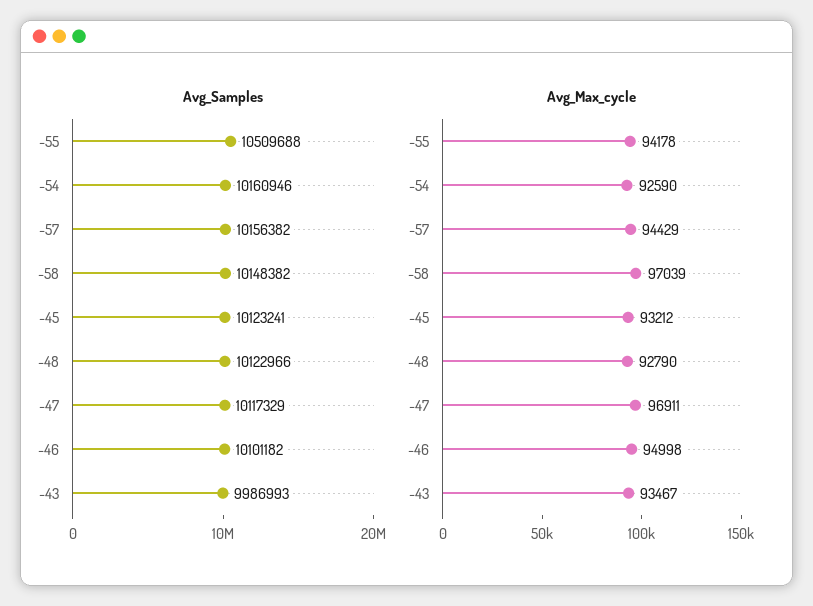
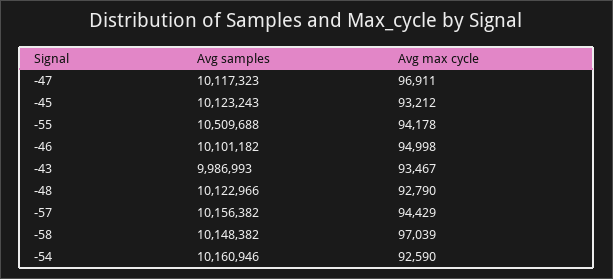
  {
    "Avg_Samples": {
      "-55": 10509688,
      "-54": 10160946,
      "-57": 10156382,
      "-58": 10148382,
-     "-45": 10123241,
+     "-45": 10123243,
      "-48": 10122966,
-     "-47": 10117329,
+     "-47": 10117323,
      "-46": 10101182,
      "-43": 9986993
    },
    "Avg_Max_cycle": {
      "-55": 94178,
      "-54": 92590,
      "-57": 94429,
      "-58": 97039,
      "-45": 93212,
      "-48": 92790,
      "-47": 96911,
      "-46": 94998,
      "-43": 93467
    }
  }

